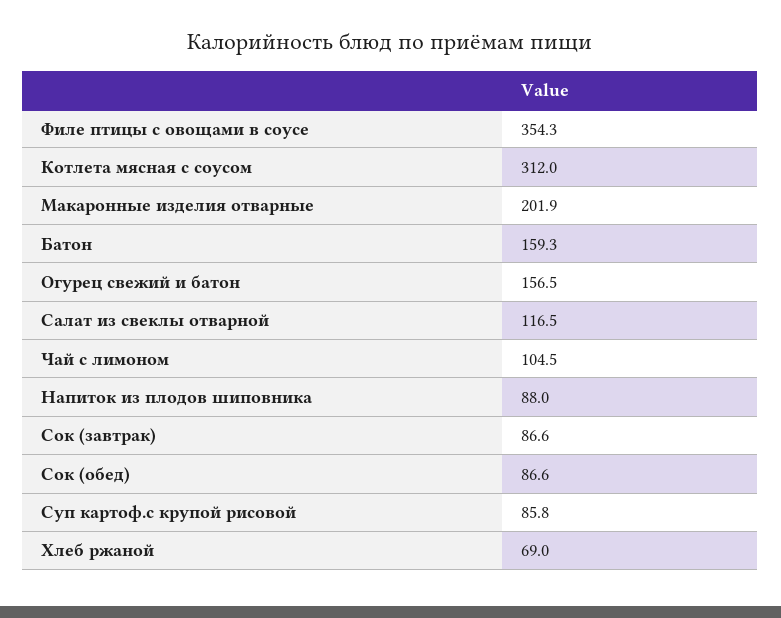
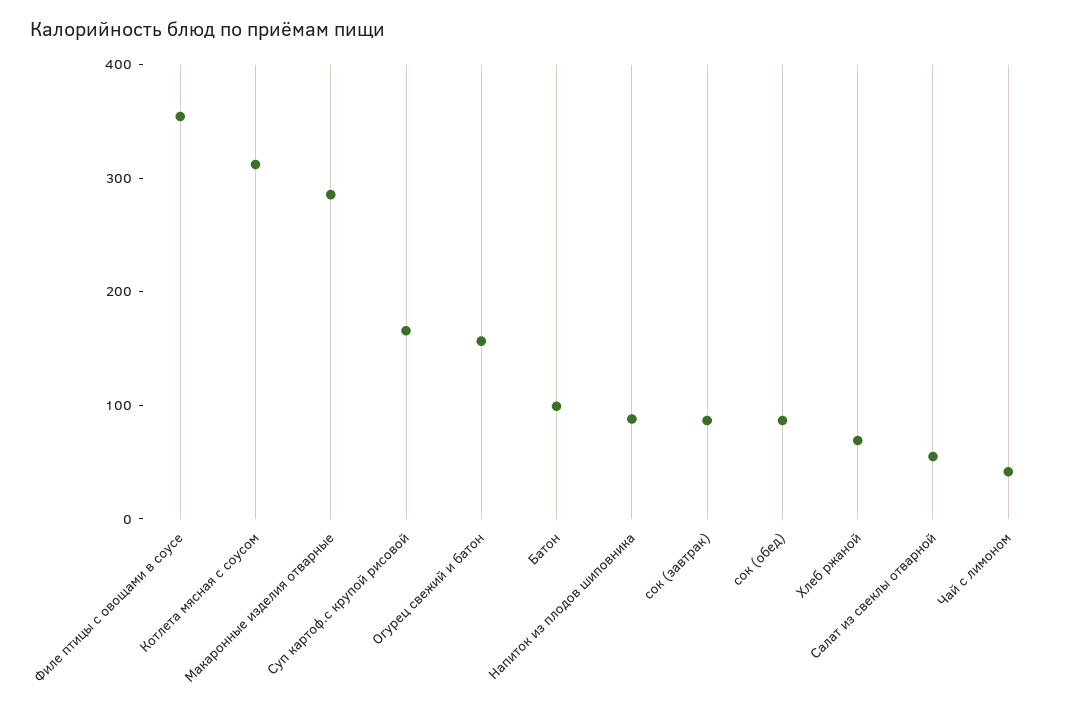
  {
    "Филе птицы с овощами в соусе": 354.3,
    "Котлета мясная с соусом": 312,
-   "Макаронные изделия отварные": 201.9,
+   "Макаронные изделия отварные": 280,
-   "Батон": 159.3,
+   "Батон": 100,
    "Огурец свежий и батон": 156.5,
-   "Салат из свеклы отварной": 116.5,
+   "Салат из свеклы отварной": 60,
-   "Чай с лимоном": 104.5,
+   "Чай с лимоном": 40,
    "Напиток из плодов шиповника": 88,
    "Сок (завтрак)": 86.6,
    "Сок (обед)": 86.6,
-   "Суп картоф.с крупой рисовой": 85.8,
+   "Суп картоф.с крупой рисовой": 160,
    "Хлеб ржаной": 69
  }

